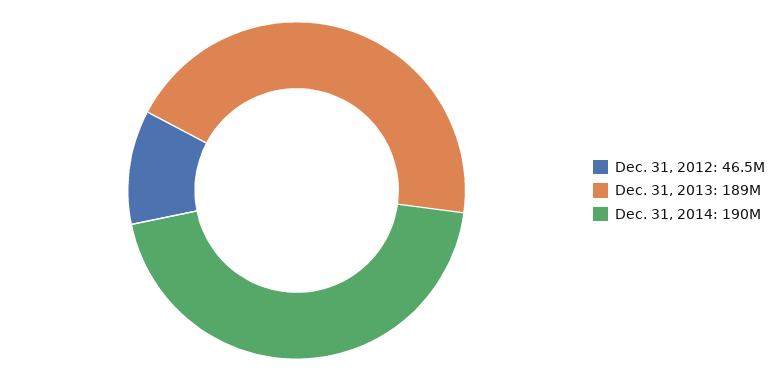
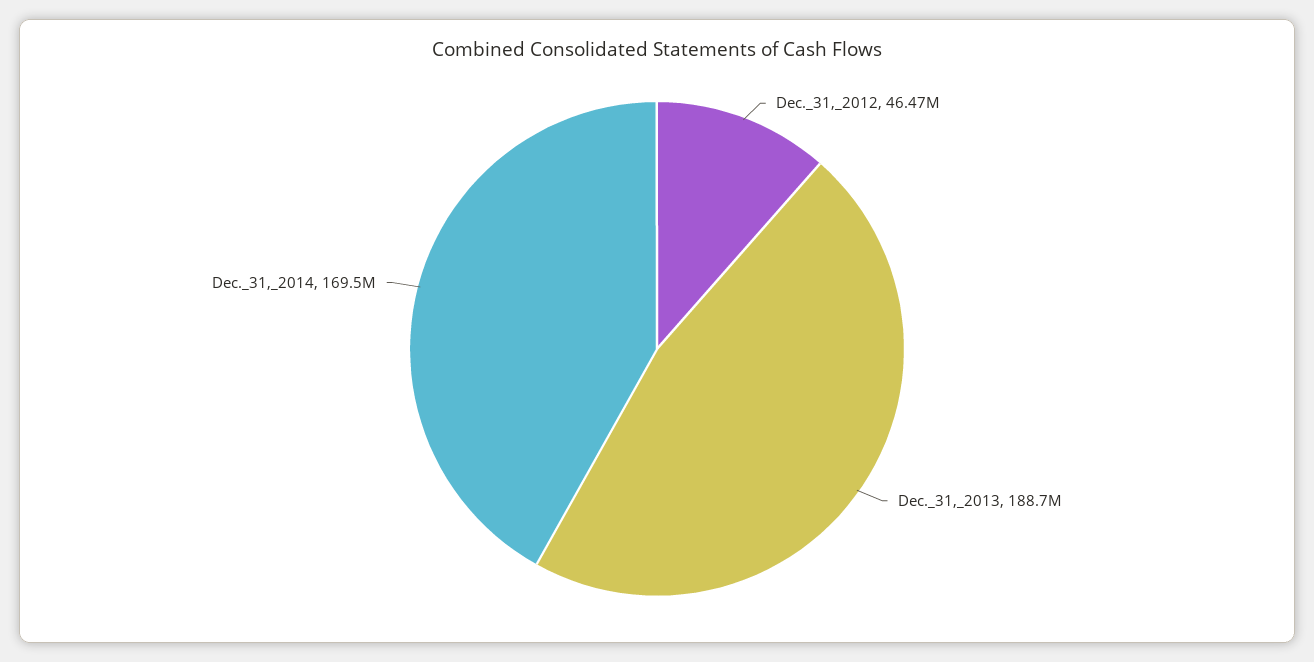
  {
    "Dec. 31, 2012": 46470000,
    "Dec. 31, 2013": 188700000,
-   "Dec. 31, 2014": 190000000
+   "Dec. 31, 2014": 169500000
  }

